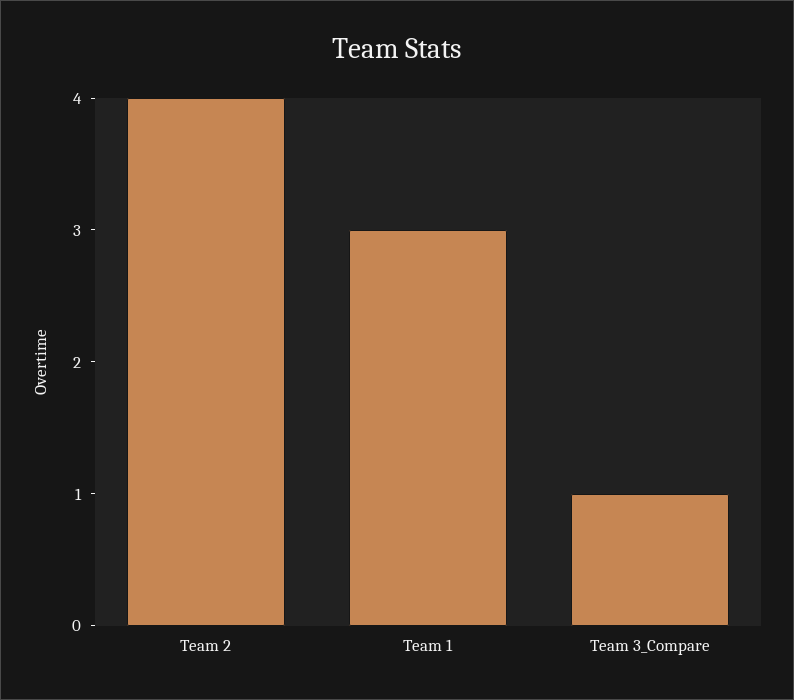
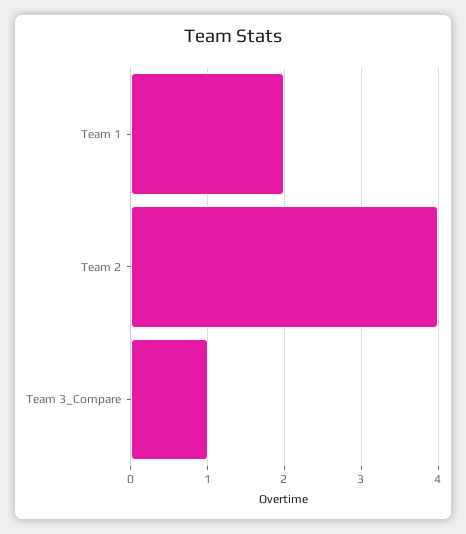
  {
    "Team 2": 4,
-   "Team 1": 3,
+   "Team 1": 2,
    "Team 3_Compare": 1
  }

